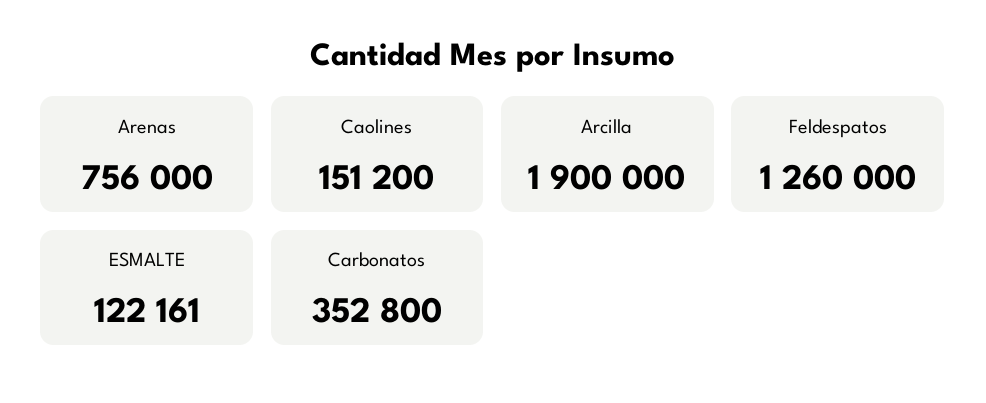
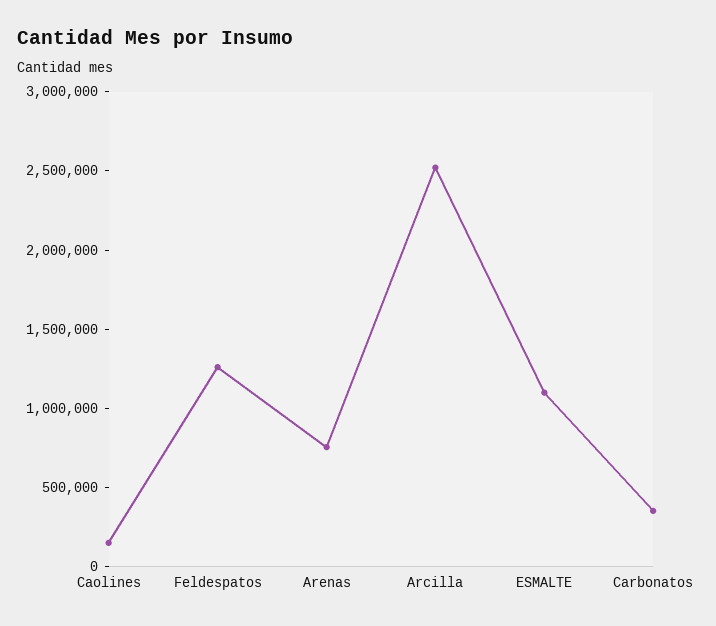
  {
    "Arenas": 756000,
    "Caolines": 151200,
-   "Arcilla": 1900000,
+   "Arcilla": 2500000,
    "Feldespatos": 1260000,
-   "ESMALTE": 122161,
+   "ESMALTE": 1100000,
    "Carbonatos": 352800
  }

